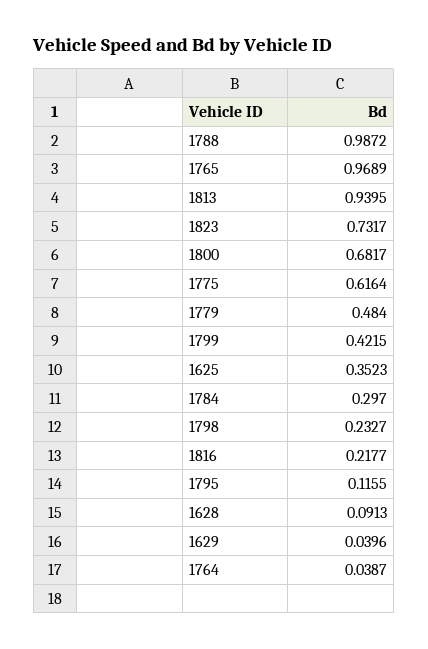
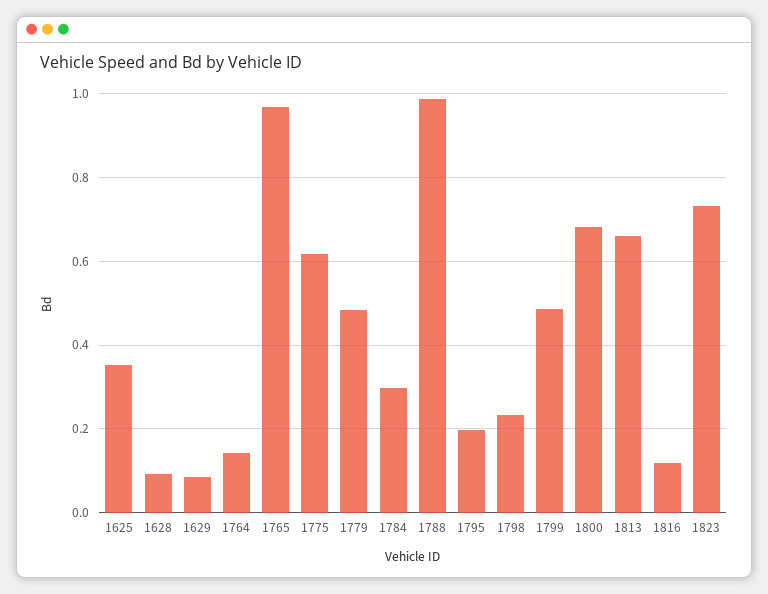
  {
    "1788": 0.9872,
    "1765": 0.9689,
-   "1813": 0.9395,
+   "1813": 0.66,
    "1823": 0.7317,
    "1800": 0.6817,
    "1775": 0.6164,
    "1779": 0.484,
-   "1799": 0.4215,
+   "1799": 0.48,
    "1625": 0.3523,
    "1784": 0.297,
    "1798": 0.2327,
-   "1816": 0.2177,
+   "1816": 0.12,
-   "1795": 0.1155,
+   "1795": 0.2,
    "1628": 0.0913,
-   "1629": 0.0396,
+   "1629": 0.08,
-   "1764": 0.0387
+   "1764": 0.14
  }

